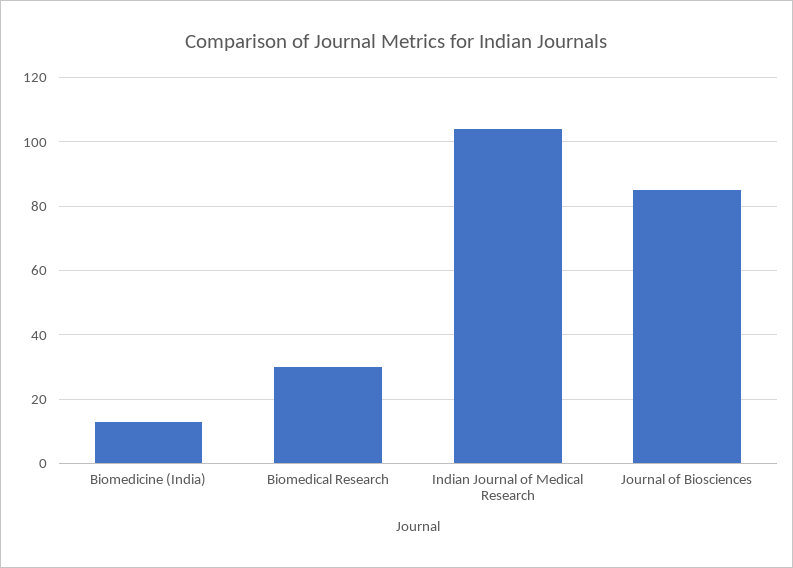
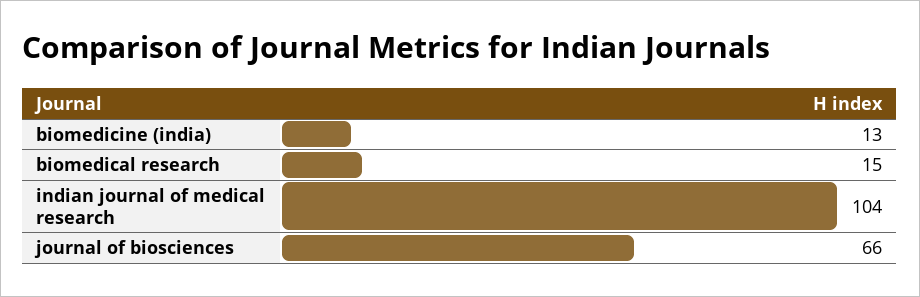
  {
    "Biomedicine (India)": 13,
-   "Biomedical Research": 30,
+   "Biomedical Research": 15,
    "Indian Journal of Medical Research": 104,
-   "Journal of Biosciences": 85
+   "Journal of Biosciences": 66
  }

